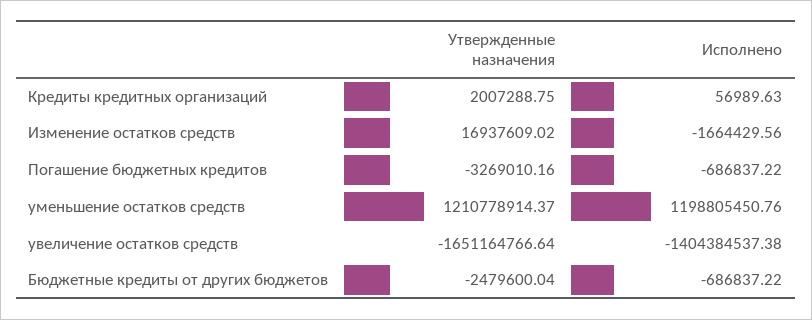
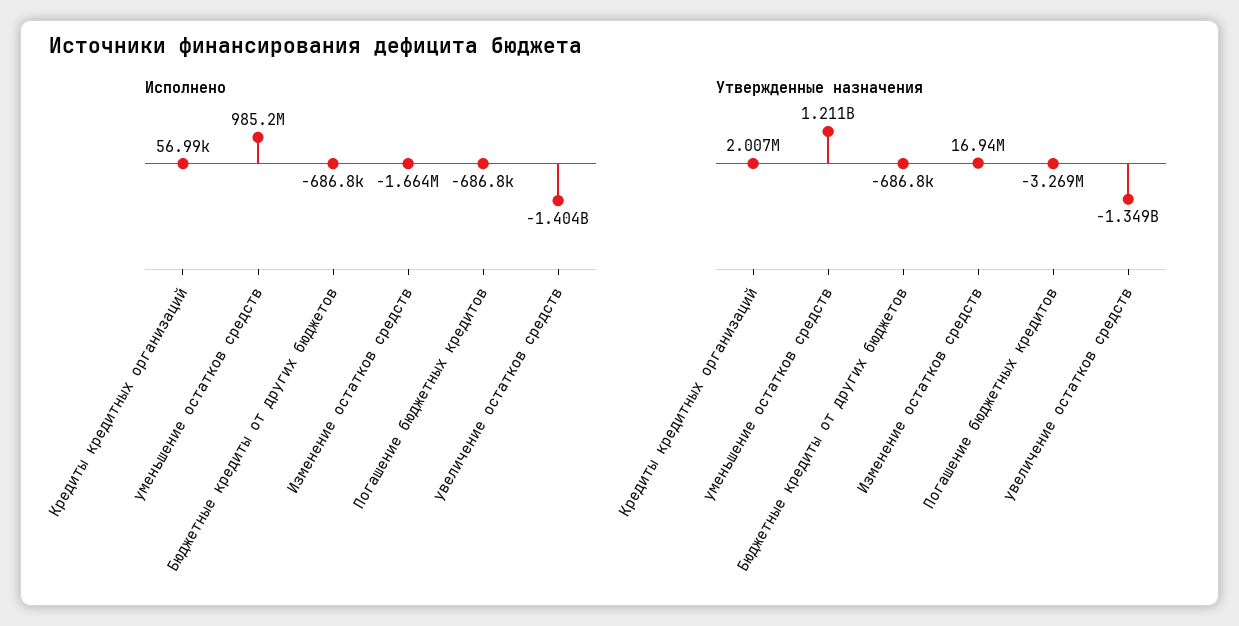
  {
    "Утвержденные назначения": {
      "Кредиты кредитных организаций": 2007288.75,
      "Изменение остатков средств": 16937609.02,
      "Погашение бюджетных кредитов": -3269010.16,
      "уменьшение остатков средств": 1210778914.37,
-     "увеличение остатков средств": -1651164766.64,
+     "увеличение остатков средств": -1349000000,
-     "Бюджетные кредиты от других бюджетов": -2479600.04
+     "Бюджетные кредиты от других бюджетов": -686800
    },
    "Исполнено": {
      "Кредиты кредитных организаций": 56989.63,
      "Изменение остатков средств": -1664429.56,
      "Погашение бюджетных кредитов": -686837.22,
-     "уменьшение остатков средств": 1198805450.76,
+     "уменьшение остатков средств": 985200000,
      "увеличение остатков средств": -1404384537.38,
      "Бюджетные кредиты от других бюджетов": -686837.22
    }
  }

